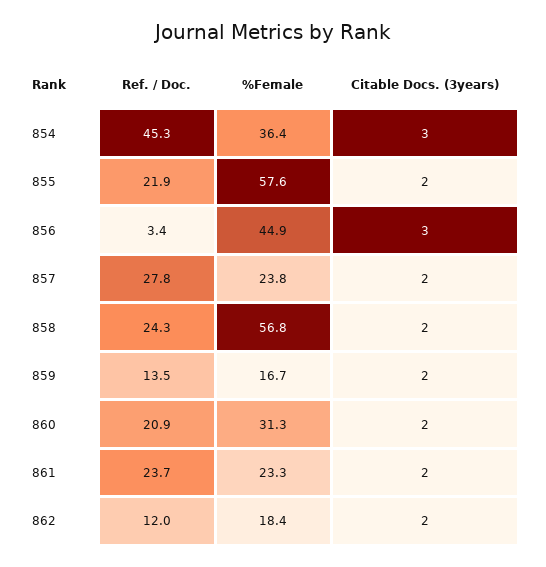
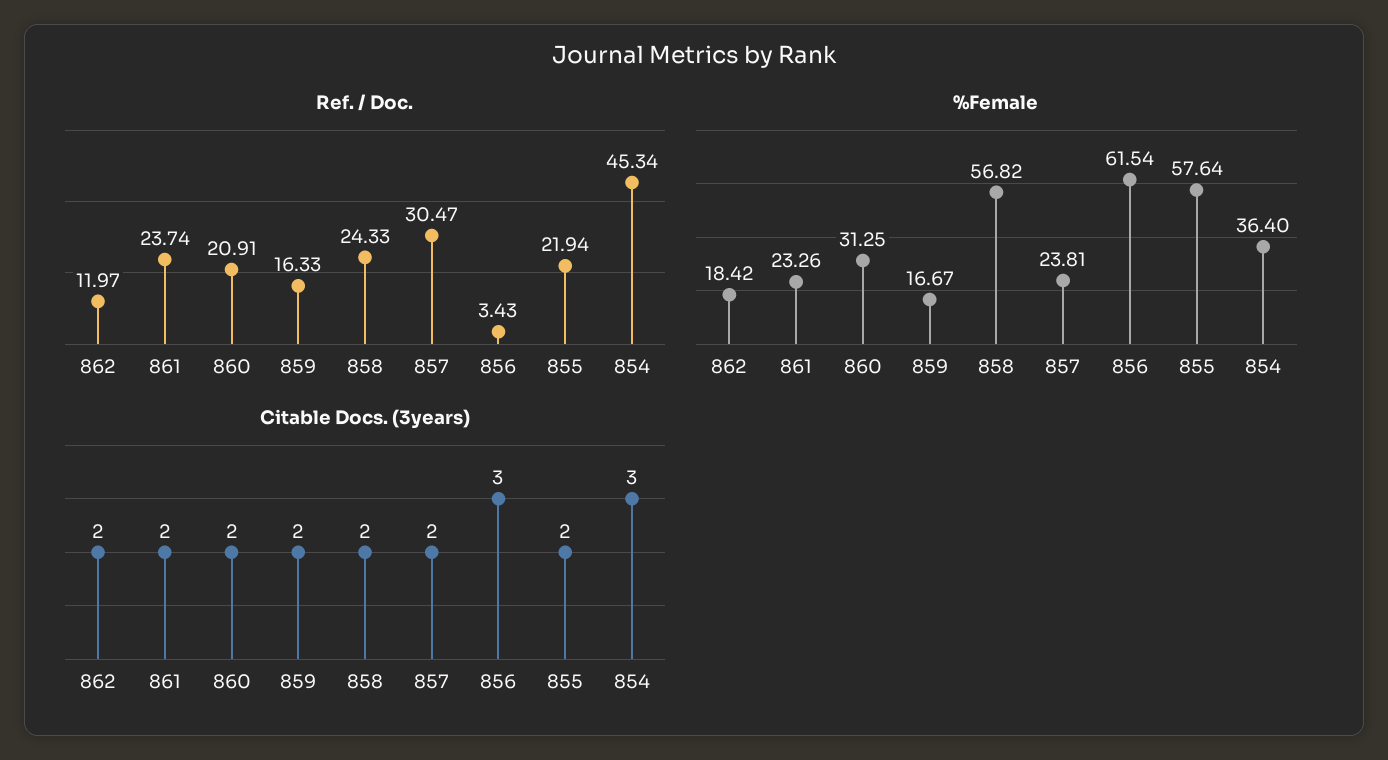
  {
    "Ref. / Doc.": {
      "854": 45.34,
      "855": 21.94,
      "856": 3.43,
-     "857": 27.8,
+     "857": 30.47,
      "858": 24.33,
-     "859": 13.5,
+     "859": 16.33,
      "860": 20.91,
      "861": 23.74,
      "862": 11.97
    },
    "%Female": {
      "854": 36.4,
      "855": 57.64,
-     "856": 44.9,
+     "856": 61.54,
      "857": 23.81,
      "858": 56.82,
      "859": 16.67,
      "860": 31.25,
      "861": 23.26,
      "862": 18.42
    },
    "Citable Docs. (3years)": {
      "854": 3,
      "855": 2,
      "856": 3,
      "857": 2,
      "858": 2,
      "859": 2,
      "860": 2,
      "861": 2,
      "862": 2
    }
  }

